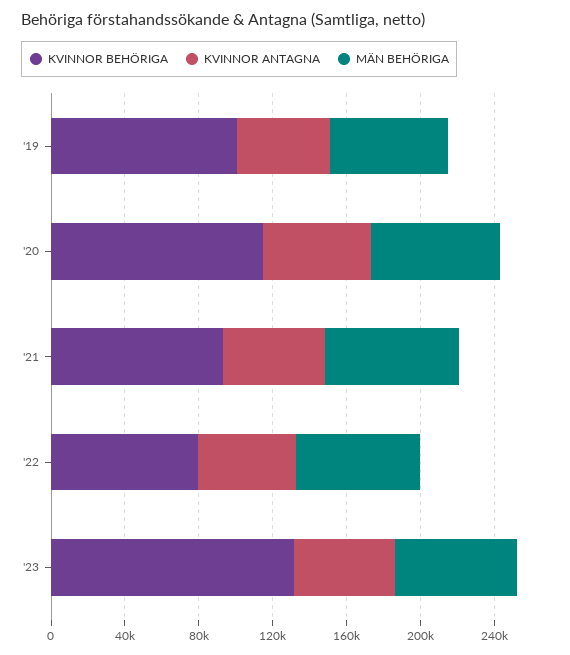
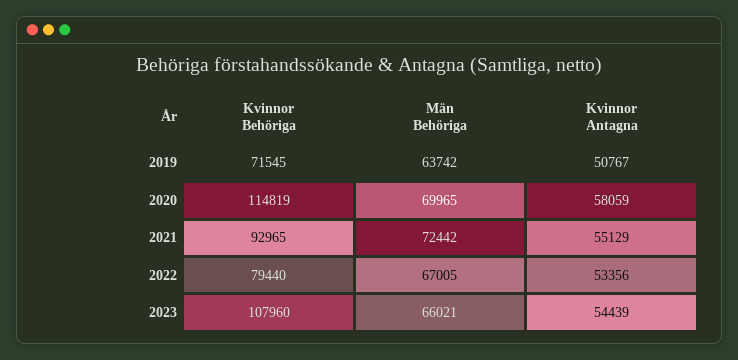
  {
    "KVINNOR BEHÖRIGA": {
-     "'19": 100000,
+     "'19": 71545,
      "'20": 114819,
      "'21": 92965,
      "'22": 79440,
-     "'23": 130000
+     "'23": 107960
    },
    "KVINNOR ANTAGNA": {
      "'19": 50767,
      "'20": 58059,
      "'21": 55129,
      "'22": 53356,
      "'23": 54439
    },
    "MÄN BEHÖRIGA": {
      "'19": 63742,
      "'20": 69965,
      "'21": 72442,
      "'22": 67005,
      "'23": 66021
    }
  }

